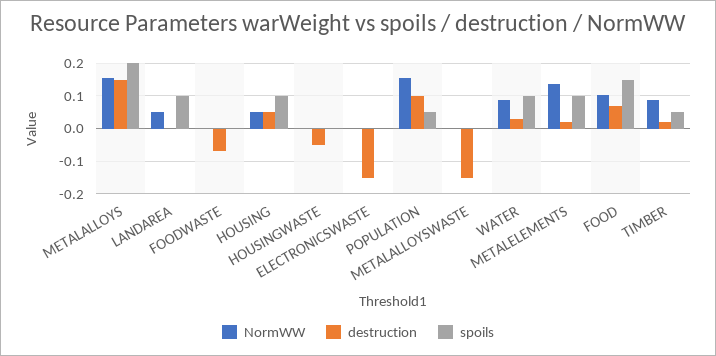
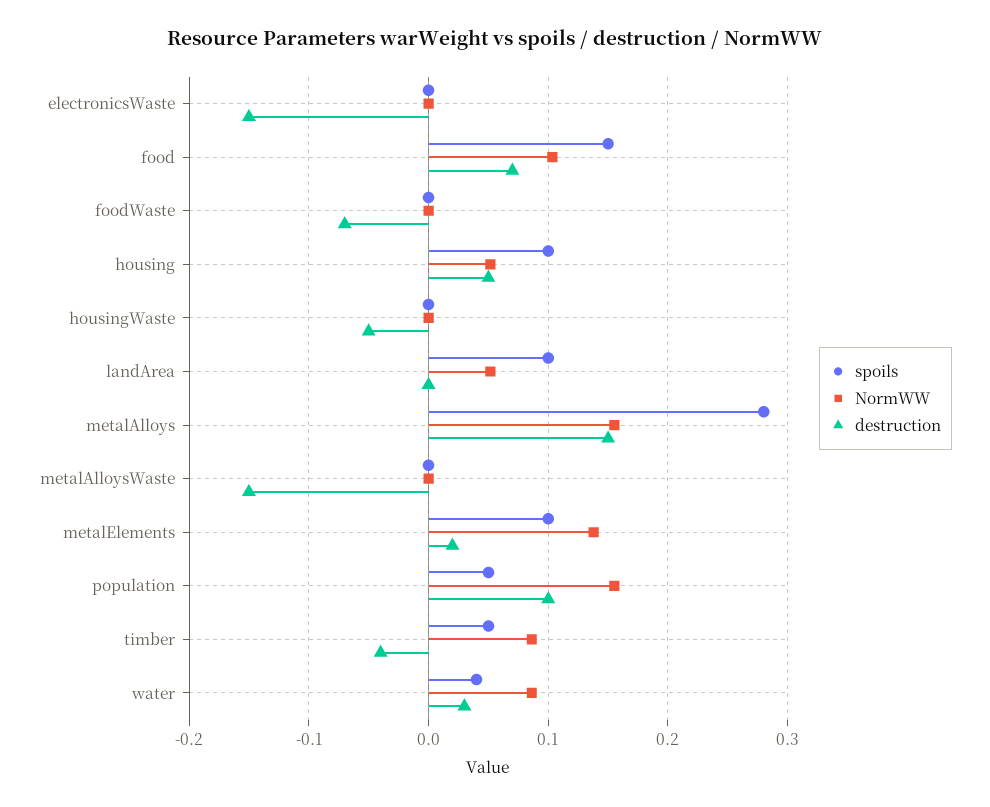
  {
    "NormWW": {
      "METALALLOYS": 0.16,
      "LANDAREA": 0.05,
      "FOODWASTE": 0,
      "HOUSING": 0.05,
      "HOUSINGWASTE": 0,
      "ELECTRONICSWASTE": 0,
      "POPULATION": 0.16,
      "METALALLOYSWASTE": 0,
      "WATER": 0.09,
      "METALELEMENTS": 0.14,
      "FOOD": 0.1,
      "TIMBER": 0.09
    },
    "destruction": {
      "METALALLOYS": 0.15,
      "LANDAREA": 0,
      "FOODWASTE": -0.07,
      "HOUSING": 0.05,
      "HOUSINGWASTE": -0.05,
      "ELECTRONICSWASTE": -0.15,
      "POPULATION": 0.1,
      "METALALLOYSWASTE": -0.15,
      "WATER": 0.03,
      "METALELEMENTS": 0.02,
      "FOOD": 0.07,
-     "TIMBER": 0.02
+     "TIMBER": -0.04
    },
    "spoils": {
-     "METALALLOYS": 0.2,
+     "METALALLOYS": 0.28,
      "LANDAREA": 0.1,
      "FOODWASTE": 0,
      "HOUSING": 0.1,
      "HOUSINGWASTE": 0,
      "ELECTRONICSWASTE": 0,
      "POPULATION": 0.05,
      "METALALLOYSWASTE": 0,
-     "WATER": 0.1,
+     "WATER": 0.04,
      "METALELEMENTS": 0.1,
      "FOOD": 0.15,
      "TIMBER": 0.05
    }
  }

